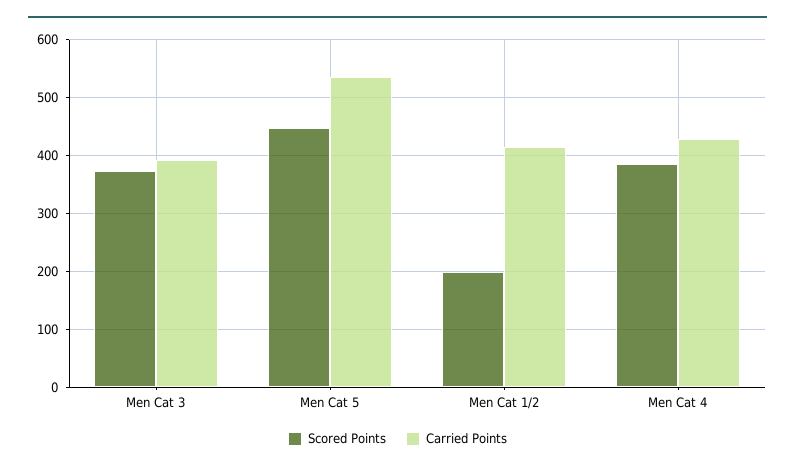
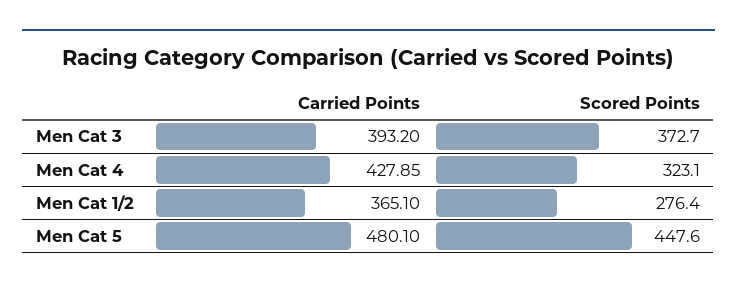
  {
    "Scored Points": {
      "Men Cat 3": 372.7,
      "Men Cat 5": 447.6,
-     "Men Cat 1/2": 200,
+     "Men Cat 1/2": 276.4,
-     "Men Cat 4": 380
+     "Men Cat 4": 323.1
    },
    "Carried Points": {
      "Men Cat 3": 393.2,
-     "Men Cat 5": 540,
+     "Men Cat 5": 480.1,
-     "Men Cat 1/2": 420,
+     "Men Cat 1/2": 365.1,
      "Men Cat 4": 427.85
    }
  }

